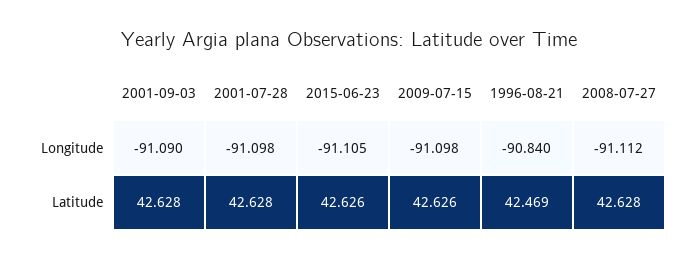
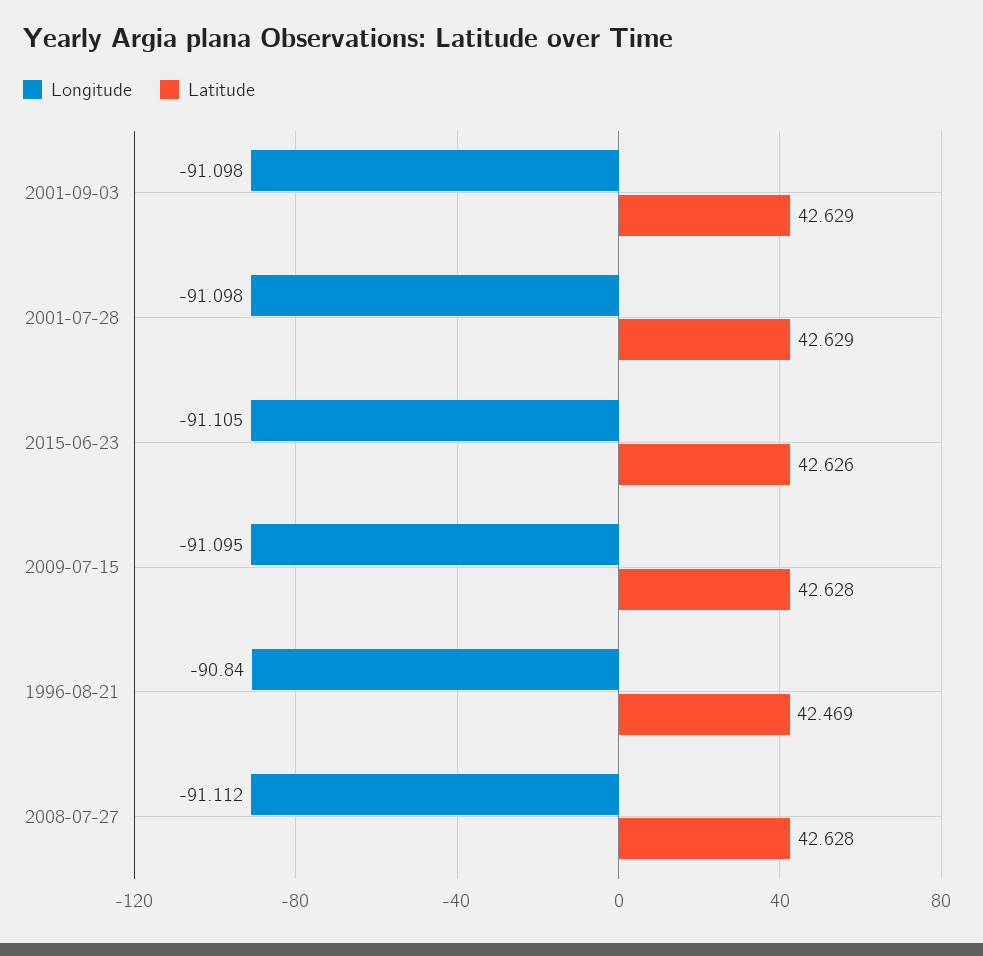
  {
    "Longitude": {
-     "2001-09-03": -91.09,
+     "2001-09-03": -91.098,
      "2001-07-28": -91.098,
      "2015-06-23": -91.105,
-     "2009-07-15": -91.098,
+     "2009-07-15": -91.095,
      "1996-08-21": -90.84,
      "2008-07-27": -91.112
    },
    "Latitude": {
-     "2001-09-03": 42.628,
+     "2001-09-03": 42.629,
-     "2001-07-28": 42.628,
+     "2001-07-28": 42.629,
      "2015-06-23": 42.626,
-     "2009-07-15": 42.626,
+     "2009-07-15": 42.628,
      "1996-08-21": 42.469,
      "2008-07-27": 42.628
    }
  }

